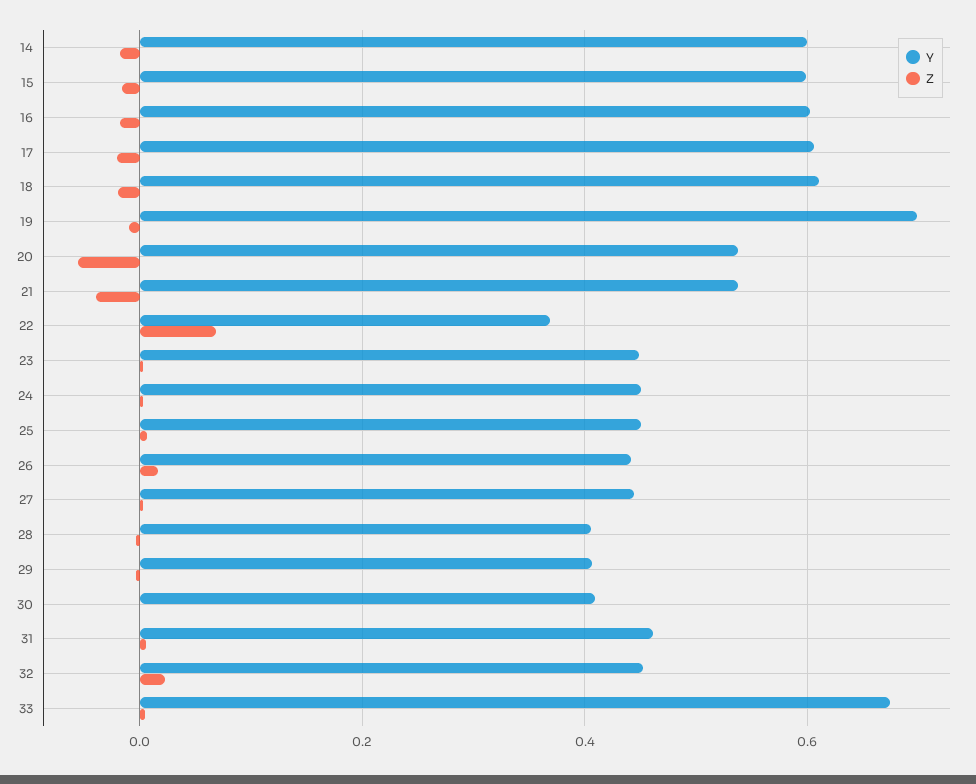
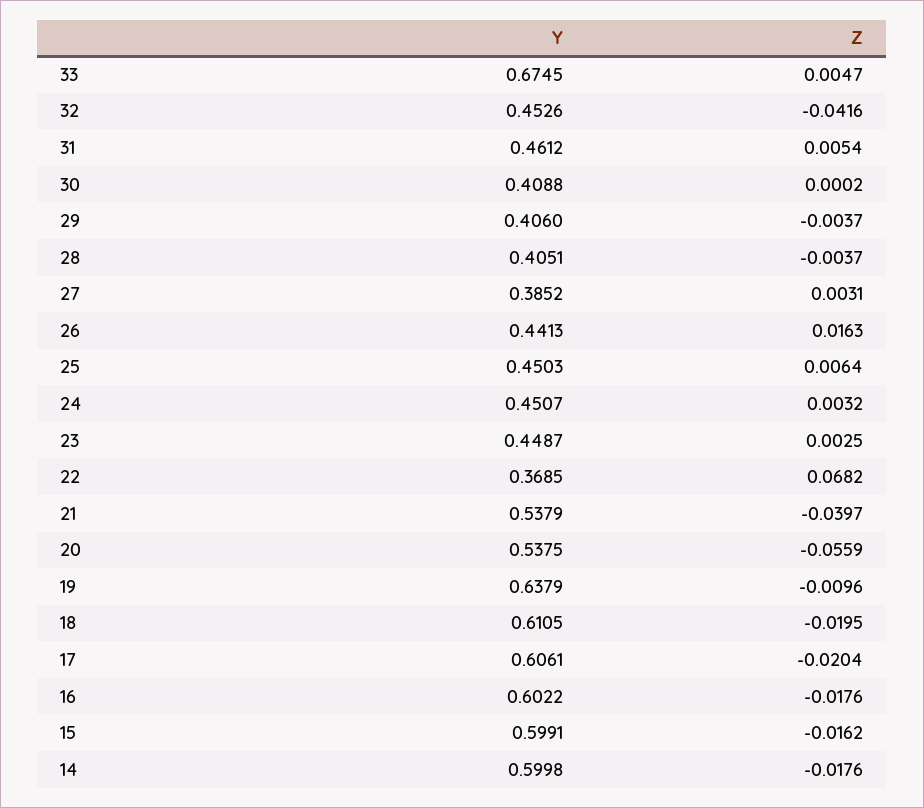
  {
    "Y": {
      "14": 0.5998,
      "15": 0.5991,
      "16": 0.6022,
      "17": 0.6061,
      "18": 0.6105,
-     "19": 0.7,
+     "19": 0.6379,
      "20": 0.5375,
      "21": 0.5379,
      "22": 0.3685,
      "23": 0.4487,
      "24": 0.4507,
      "25": 0.4503,
      "26": 0.4413,
-     "27": 0.44,
+     "27": 0.3852,
      "28": 0.4051,
      "29": 0.406,
      "30": 0.4088,
      "31": 0.4612,
      "32": 0.4526,
      "33": 0.6745
    },
    "Z": {
      "14": -0.0176,
      "15": -0.0162,
      "16": -0.0176,
      "17": -0.0204,
      "18": -0.0195,
      "19": -0.0096,
      "20": -0.0559,
      "21": -0.0397,
      "22": 0.0682,
      "23": 0.0025,
      "24": 0.0032,
      "25": 0.0064,
      "26": 0.0163,
      "27": 0.0031,
      "28": -0.0037,
      "29": -0.0037,
      "30": 0.0002,
      "31": 0.0054,
-     "32": 0.02,
+     "32": -0.0416,
      "33": 0.0047
    }
  }

